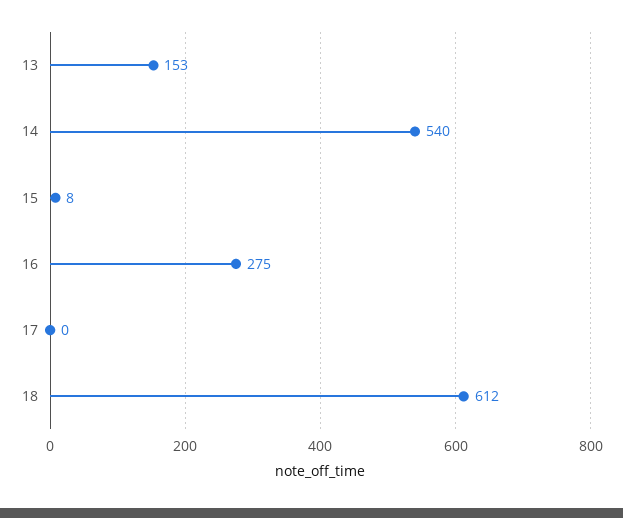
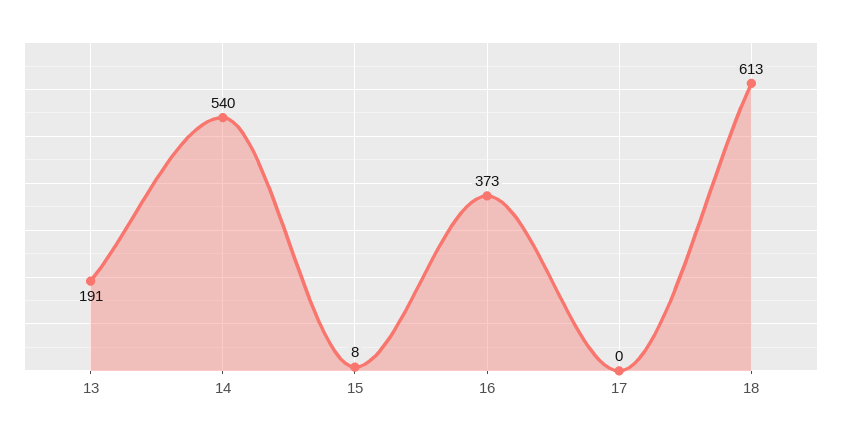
  {
-   "13": 153,
+   "13": 191,
    "14": 540,
    "15": 8,
-   "16": 275,
+   "16": 373,
    "17": 0,
-   "18": 612
+   "18": 613
  }

